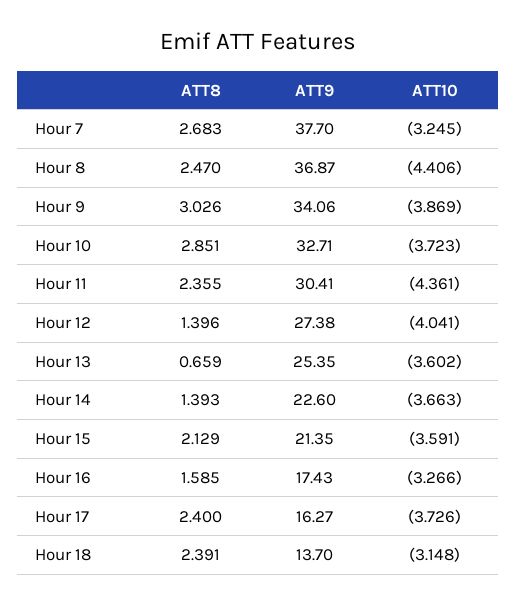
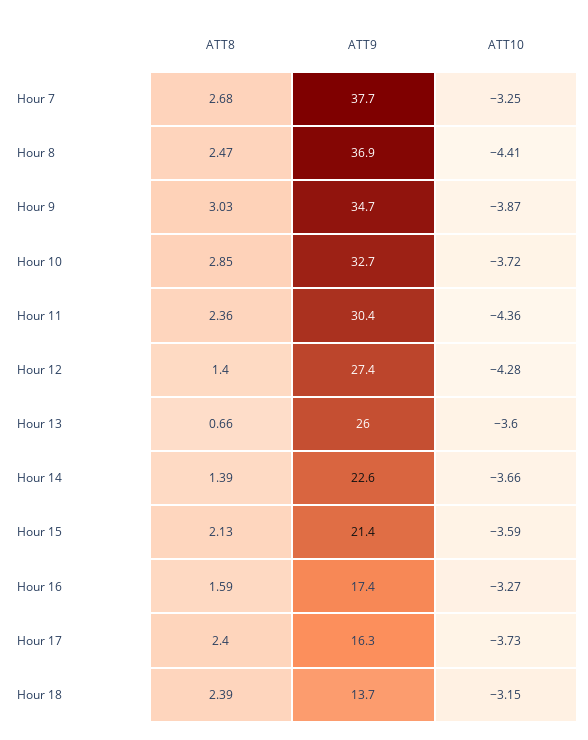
  {
    "ATT8": {
      "Hour 7": 2.683,
      "Hour 8": 2.47,
      "Hour 9": 3.026,
      "Hour 10": 2.851,
      "Hour 11": 2.355,
      "Hour 12": 1.396,
      "Hour 13": 0.659,
      "Hour 14": 1.393,
      "Hour 15": 2.129,
      "Hour 16": 1.585,
      "Hour 17": 2.4,
      "Hour 18": 2.391
    },
    "ATT9": {
      "Hour 7": 37.7,
      "Hour 8": 36.87,
-     "Hour 9": 34.06,
+     "Hour 9": 34.7,
      "Hour 10": 32.71,
      "Hour 11": 30.41,
      "Hour 12": 27.38,
-     "Hour 13": 25.35,
+     "Hour 13": 26,
      "Hour 14": 22.6,
      "Hour 15": 21.35,
      "Hour 16": 17.43,
      "Hour 17": 16.27,
      "Hour 18": 13.7
    },
    "ATT10": {
      "Hour 7": -3.245,
      "Hour 8": -4.406,
      "Hour 9": -3.869,
      "Hour 10": -3.723,
      "Hour 11": -4.361,
-     "Hour 12": -4.041,
+     "Hour 12": -4.28,
      "Hour 13": -3.602,
      "Hour 14": -3.663,
      "Hour 15": -3.591,
      "Hour 16": -3.266,
      "Hour 17": -3.726,
      "Hour 18": -3.148
    }
  }

